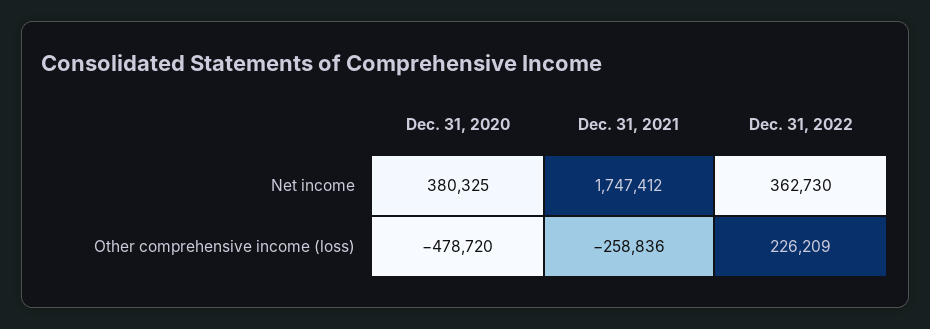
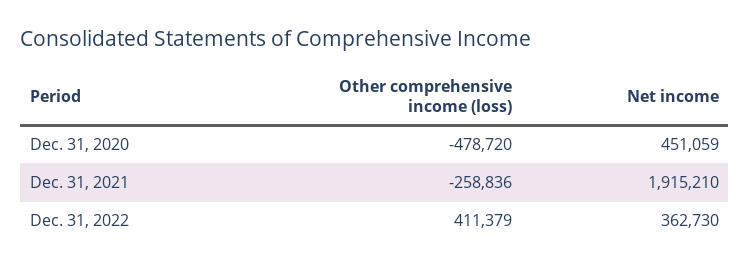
  {
    "Dec. 31, 2020": {
-     "Net income": 380325,
+     "Net income": 451059,
      "Other comprehensive income (loss)": -478720
    },
    "Dec. 31, 2021": {
-     "Net income": 1747412,
+     "Net income": 1915210,
      "Other comprehensive income (loss)": -258836
    },
    "Dec. 31, 2022": {
      "Net income": 362730,
-     "Other comprehensive income (loss)": 226209
+     "Other comprehensive income (loss)": 411379
    }
  }

